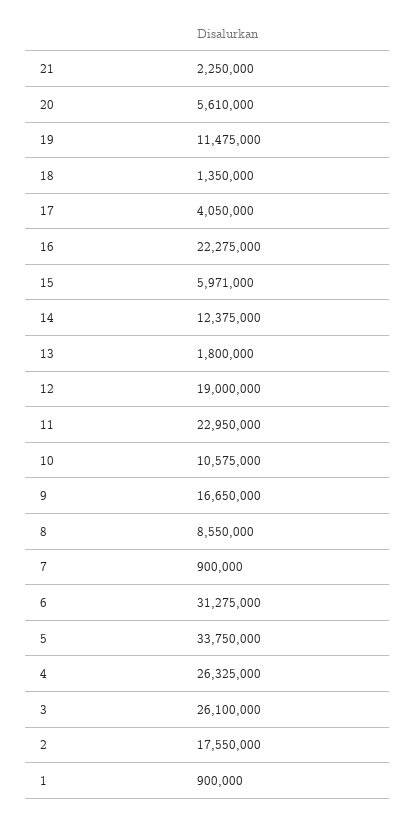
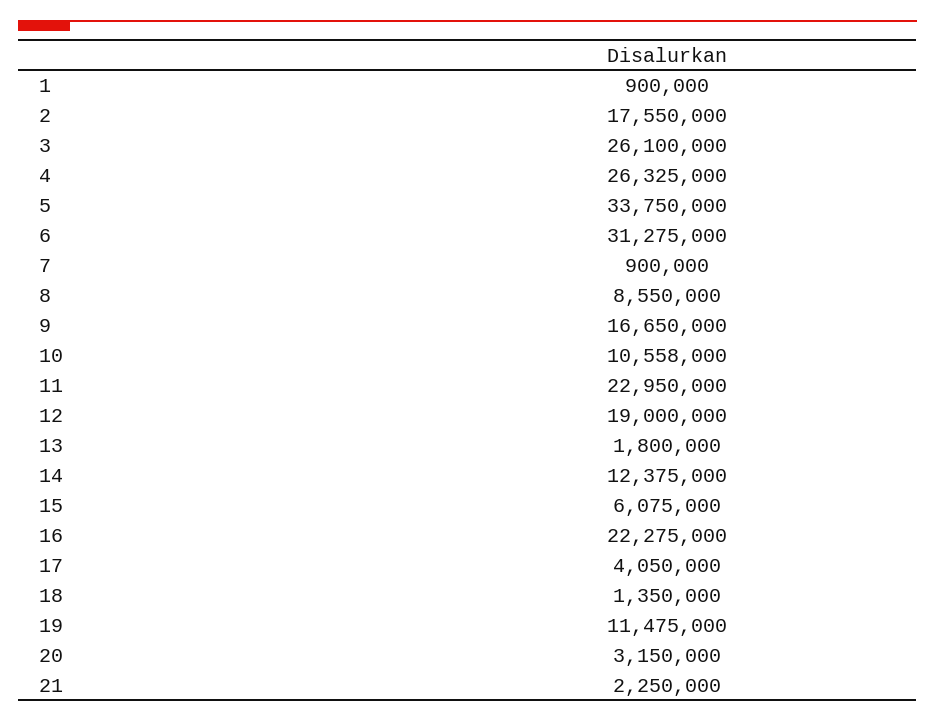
  {
    "21": 2250000,
-   "20": 5610000,
+   "20": 3150000,
    "19": 11475000,
    "18": 1350000,
    "17": 4050000,
    "16": 22275000,
-   "15": 5971000,
+   "15": 6075000,
    "14": 12375000,
    "13": 1800000,
    "12": 19000000,
    "11": 22950000,
-   "10": 10575000,
+   "10": 10558000,
    "9": 16650000,
    "8": 8550000,
    "7": 900000,
    "6": 31275000,
    "5": 33750000,
    "4": 26325000,
    "3": 26100000,
    "2": 17550000,
    "1": 900000
  }

